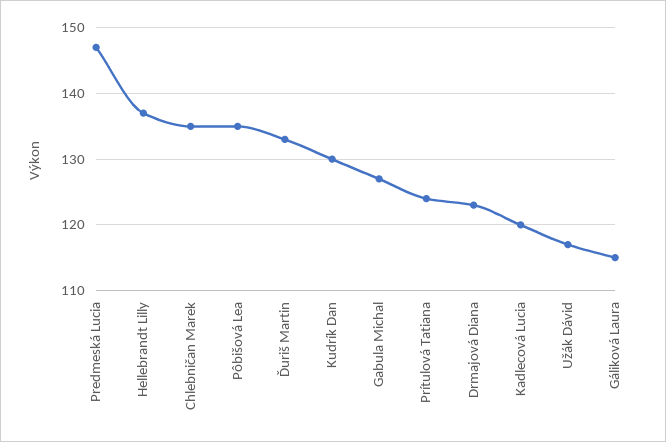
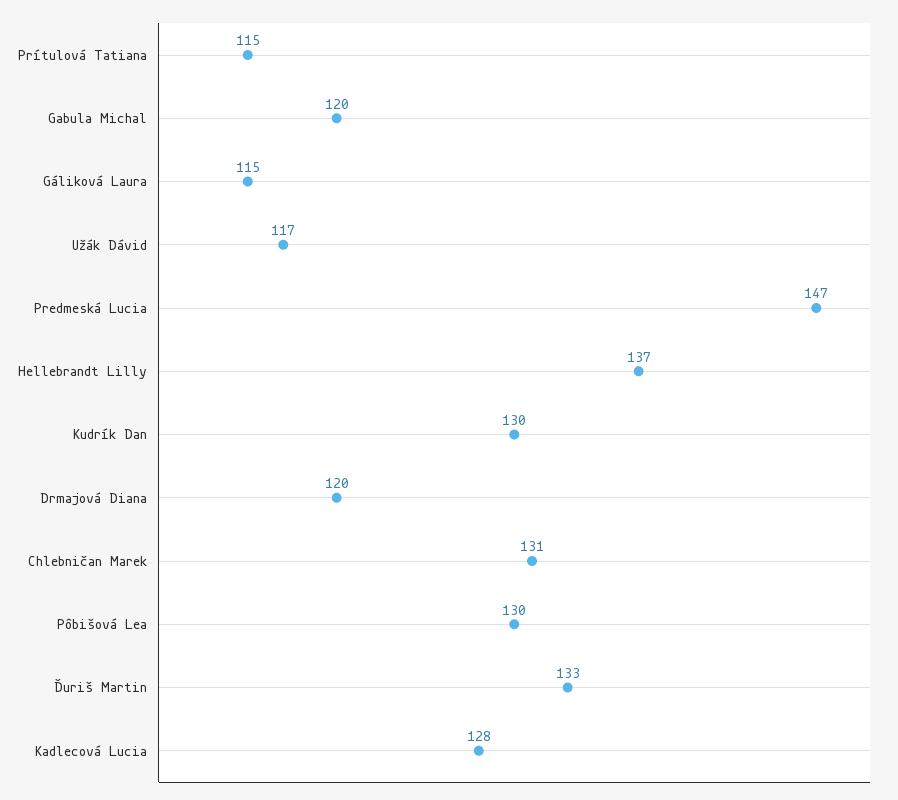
  {
    "Predmeská Lucia": 147,
    "Hellebrandt Lilly": 137,
-   "Chlebničan Marek": 135,
+   "Chlebničan Marek": 131,
-   "Pôbišová Lea": 135,
+   "Pôbišová Lea": 130,
    "Ďuriš Martin": 133,
    "Kudrík Dan": 130,
-   "Gabula Michal": 127,
+   "Gabula Michal": 120,
-   "Prítulová Tatiana": 124,
+   "Prítulová Tatiana": 115,
-   "Drmajová Diana": 123,
+   "Drmajová Diana": 120,
-   "Kadlecová Lucia": 120,
+   "Kadlecová Lucia": 128,
    "Užák Dávid": 117,
    "Gáliková Laura": 115
  }

